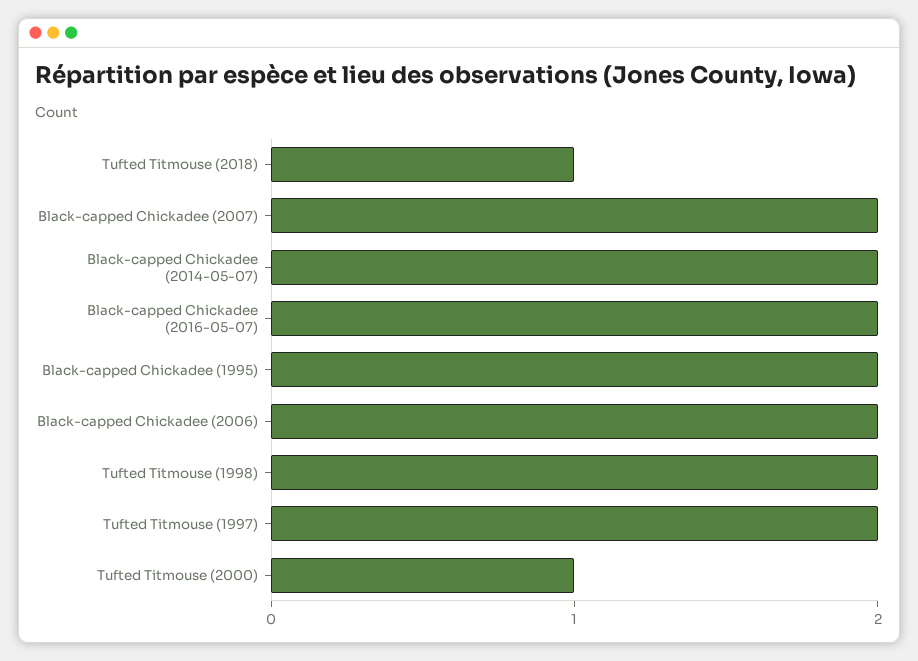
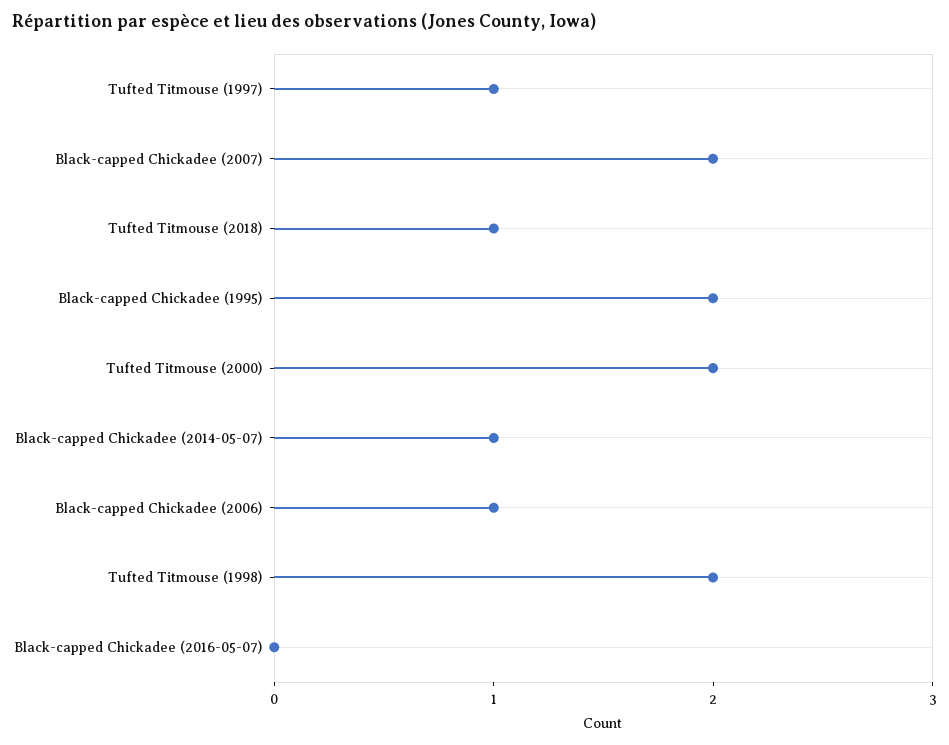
  {
    "Tufted Titmouse (2018)": 1,
    "Black-capped Chickadee (2007)": 2,
-   "Black-capped Chickadee (2014-05-07)": 2,
+   "Black-capped Chickadee (2014-05-07)": 1,
-   "Black-capped Chickadee (2016-05-07)": 2,
+   "Black-capped Chickadee (2016-05-07)": 0,
    "Black-capped Chickadee (1995)": 2,
-   "Black-capped Chickadee (2006)": 2,
+   "Black-capped Chickadee (2006)": 1,
    "Tufted Titmouse (1998)": 2,
-   "Tufted Titmouse (1997)": 2,
+   "Tufted Titmouse (1997)": 1,
-   "Tufted Titmouse (2000)": 1
+   "Tufted Titmouse (2000)": 2
  }

